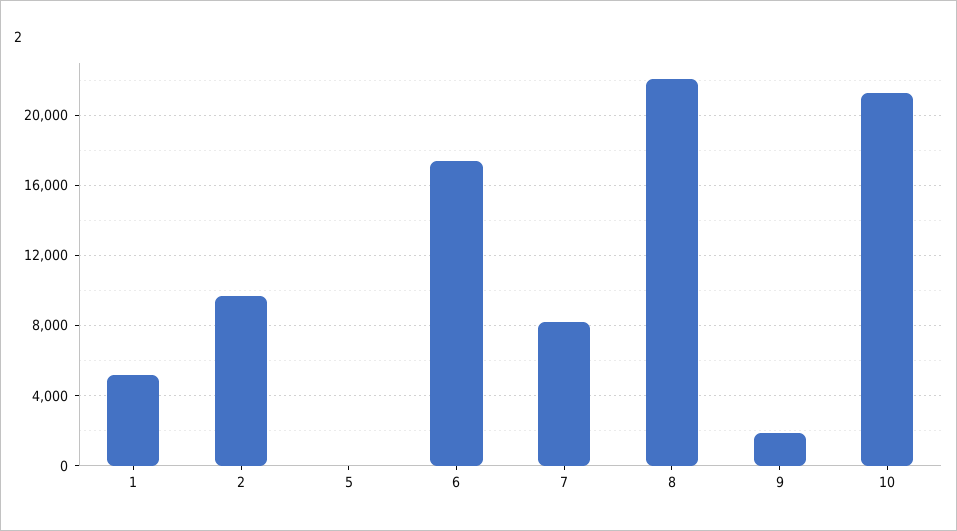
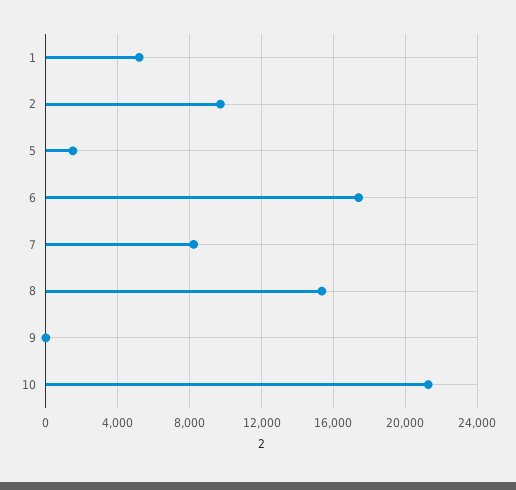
  {
    "1": 5000,
    "2": 9500,
-   "5": 0,
+   "5": 1500,
    "6": 17500,
    "7": 8000,
-   "8": 22000,
+   "8": 15500,
-   "9": 2000,
+   "9": 0,
    "10": 21500
  }

